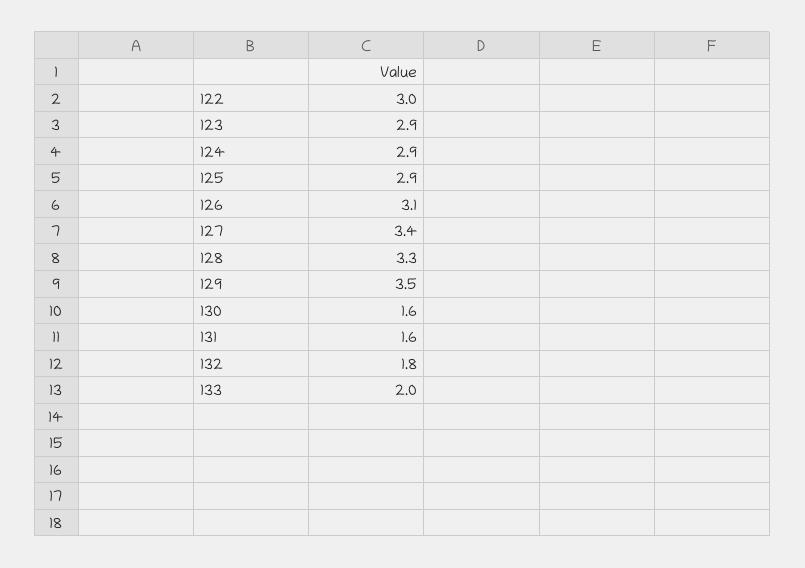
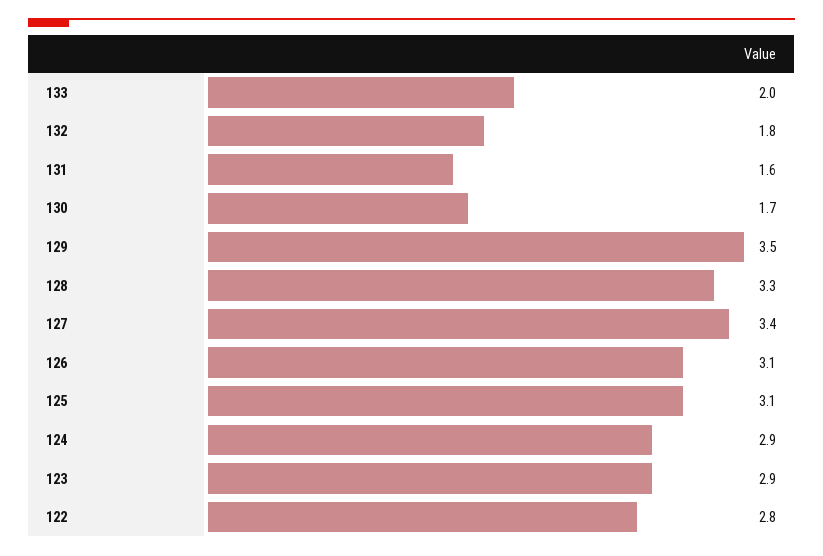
  {
-   "122": 3,
+   "122": 2.8,
    "123": 2.9,
    "124": 2.9,
-   "125": 2.9,
+   "125": 3.1,
    "126": 3.1,
    "127": 3.4,
    "128": 3.3,
    "129": 3.5,
-   "130": 1.6,
+   "130": 1.7,
    "131": 1.6,
    "132": 1.8,
    "133": 2
  }

